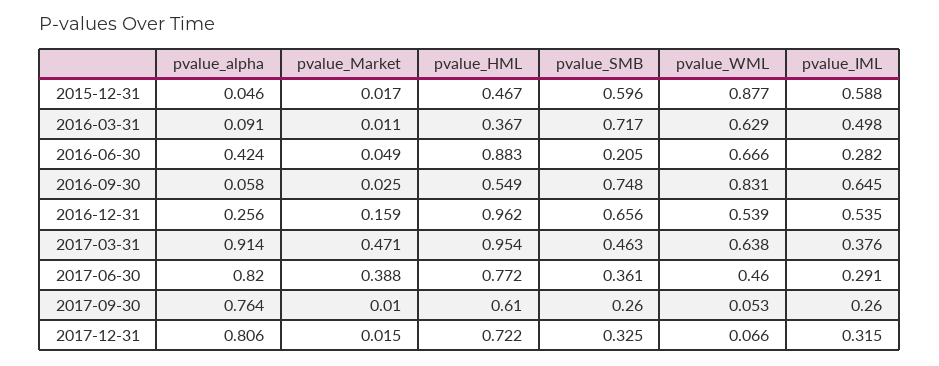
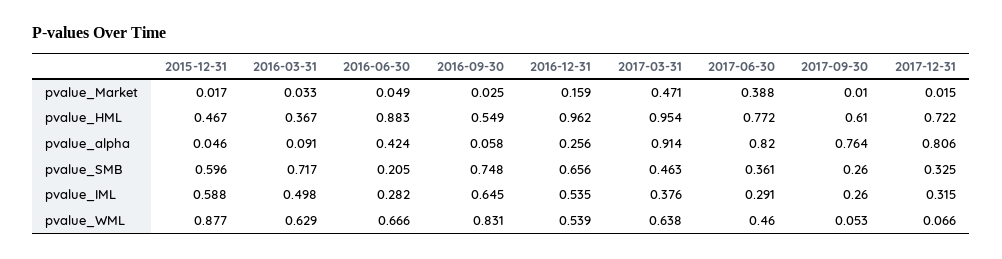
  {
    "pvalue_alpha": {
      "2015-12-31": 0.046,
      "2016-03-31": 0.091,
      "2016-06-30": 0.424,
      "2016-09-30": 0.058,
      "2016-12-31": 0.256,
      "2017-03-31": 0.914,
      "2017-06-30": 0.82,
      "2017-09-30": 0.764,
      "2017-12-31": 0.806
    },
    "pvalue_Market": {
      "2015-12-31": 0.017,
-     "2016-03-31": 0.011,
+     "2016-03-31": 0.033,
      "2016-06-30": 0.049,
      "2016-09-30": 0.025,
      "2016-12-31": 0.159,
      "2017-03-31": 0.471,
      "2017-06-30": 0.388,
      "2017-09-30": 0.01,
      "2017-12-31": 0.015
    },
    "pvalue_HML": {
      "2015-12-31": 0.467,
      "2016-03-31": 0.367,
      "2016-06-30": 0.883,
      "2016-09-30": 0.549,
      "2016-12-31": 0.962,
      "2017-03-31": 0.954,
      "2017-06-30": 0.772,
      "2017-09-30": 0.61,
      "2017-12-31": 0.722
    },
    "pvalue_SMB": {
      "2015-12-31": 0.596,
      "2016-03-31": 0.717,
      "2016-06-30": 0.205,
      "2016-09-30": 0.748,
      "2016-12-31": 0.656,
      "2017-03-31": 0.463,
      "2017-06-30": 0.361,
      "2017-09-30": 0.26,
      "2017-12-31": 0.325
    },
    "pvalue_WML": {
      "2015-12-31": 0.877,
      "2016-03-31": 0.629,
      "2016-06-30": 0.666,
      "2016-09-30": 0.831,
      "2016-12-31": 0.539,
      "2017-03-31": 0.638,
      "2017-06-30": 0.46,
      "2017-09-30": 0.053,
      "2017-12-31": 0.066
    },
    "pvalue_IML": {
      "2015-12-31": 0.588,
      "2016-03-31": 0.498,
      "2016-06-30": 0.282,
      "2016-09-30": 0.645,
      "2016-12-31": 0.535,
      "2017-03-31": 0.376,
      "2017-06-30": 0.291,
      "2017-09-30": 0.26,
      "2017-12-31": 0.315
    }
  }

